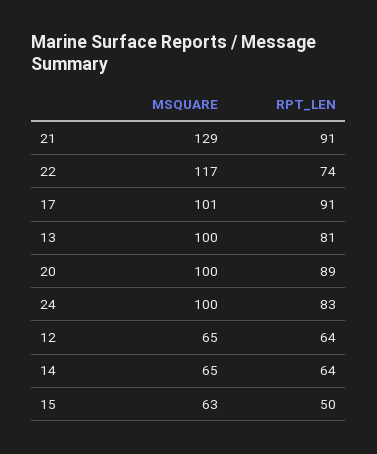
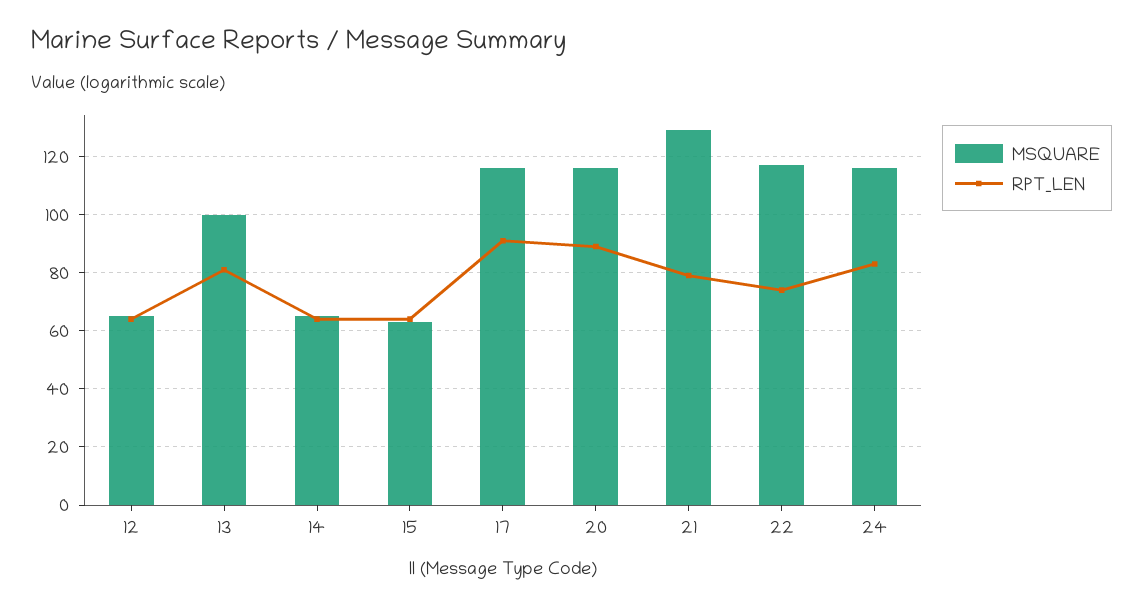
  {
    "MSQUARE": {
      "21": 129,
      "22": 117,
-     "17": 101,
+     "17": 115,
      "13": 100,
-     "20": 100,
+     "20": 115,
-     "24": 100,
+     "24": 115,
      "12": 65,
      "14": 65,
      "15": 63
    },
    "RPT_LEN": {
-     "21": 91,
+     "21": 80,
      "22": 74,
      "17": 91,
      "13": 81,
      "20": 89,
      "24": 83,
      "12": 64,
      "14": 64,
-     "15": 50
+     "15": 65
    }
  }

